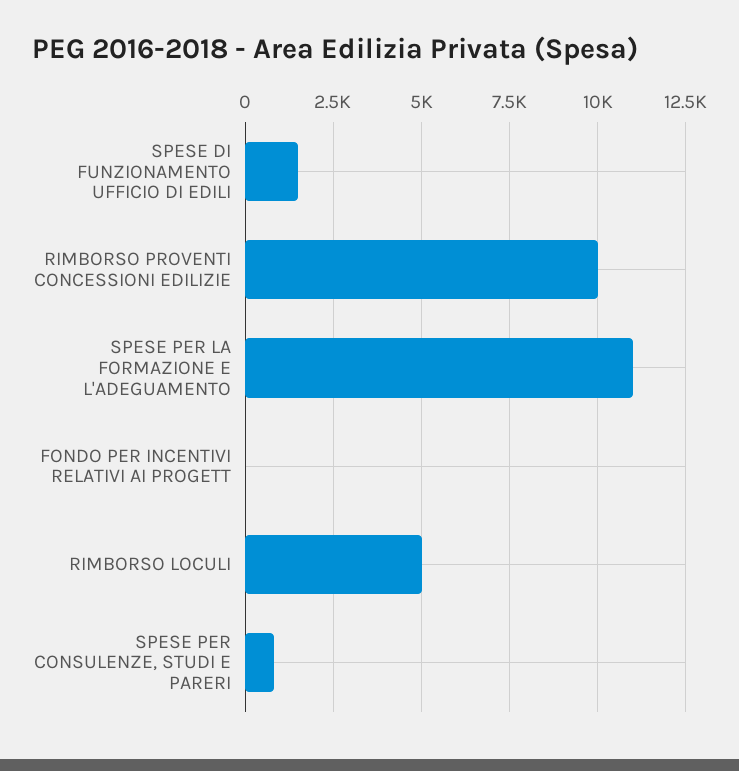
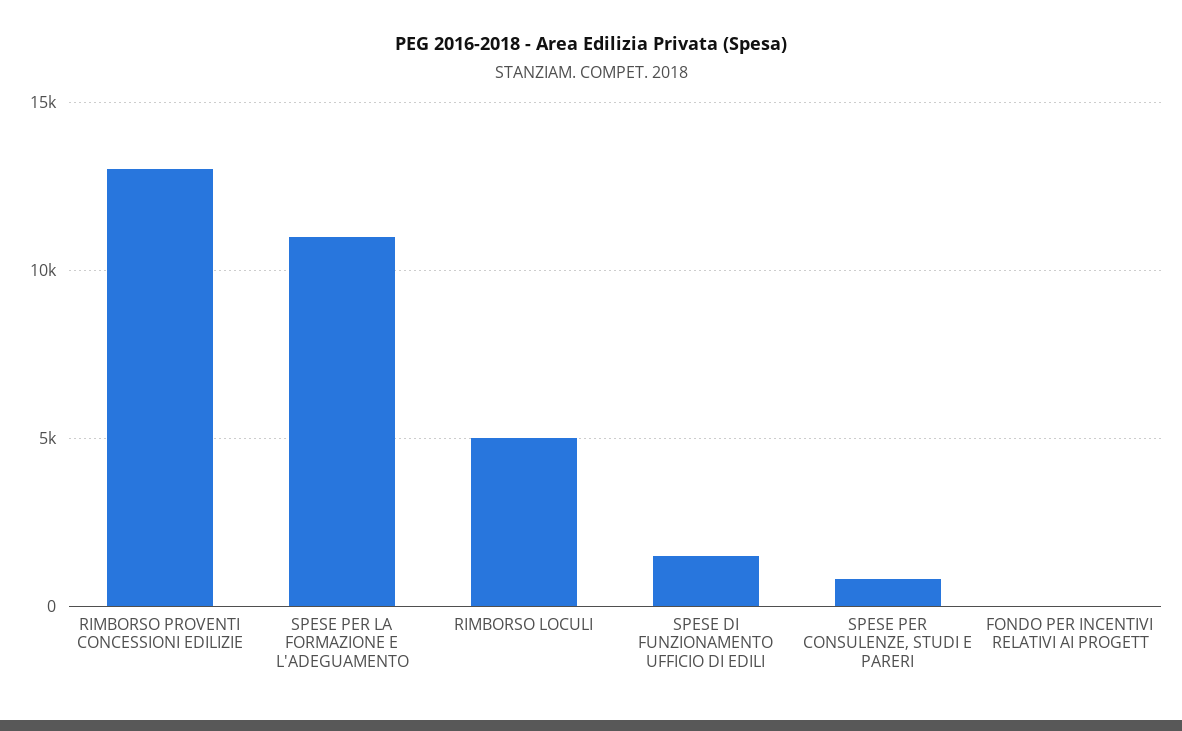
  {
    "SPESE DI FUNZIONAMENTO UFFICIO DI EDILI": 1500,
-   "RIMBORSO PROVENTI CONCESSIONI EDILIZIE": 10000,
+   "RIMBORSO PROVENTI CONCESSIONI EDILIZIE": 13000,
    "SPESE PER LA FORMAZIONE E L'ADEGUAMENTO": 11000,
    "FONDO PER INCENTIVI RELATIVI AI PROGETT": 0,
    "RIMBORSO LOCULI": 5000,
    "SPESE PER CONSULENZE, STUDI E PARERI": 750
  }

